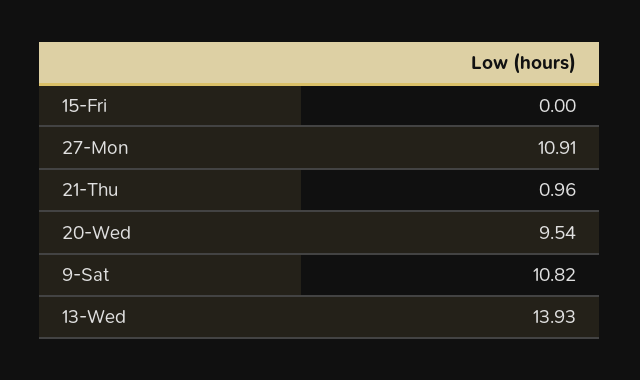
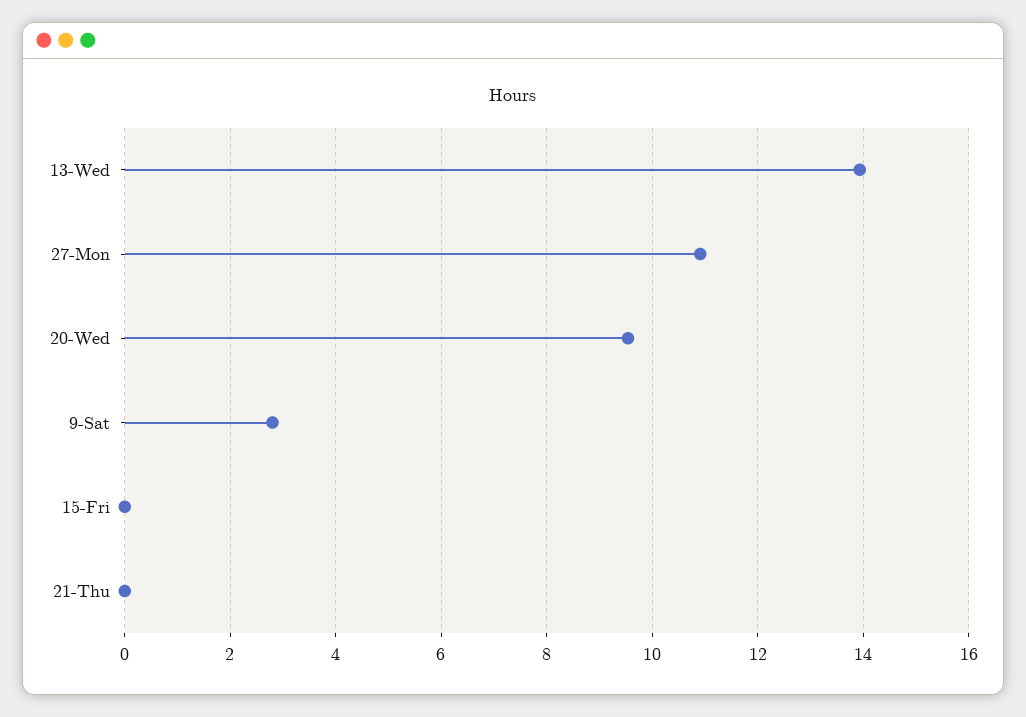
  {
    "15-Fri": 0,
    "27-Mon": 10.91,
-   "21-Thu": 0.96,
+   "21-Thu": 0,
    "20-Wed": 9.54,
-   "9-Sat": 10.82,
+   "9-Sat": 2.8,
    "13-Wed": 13.93
  }

